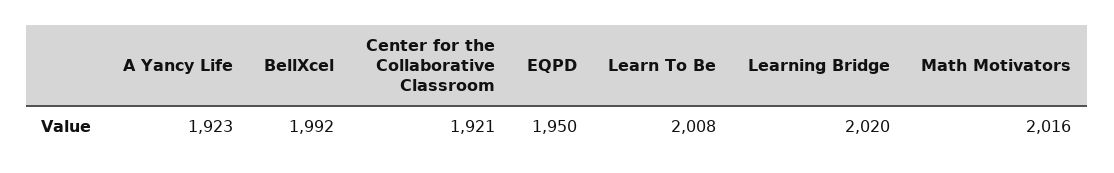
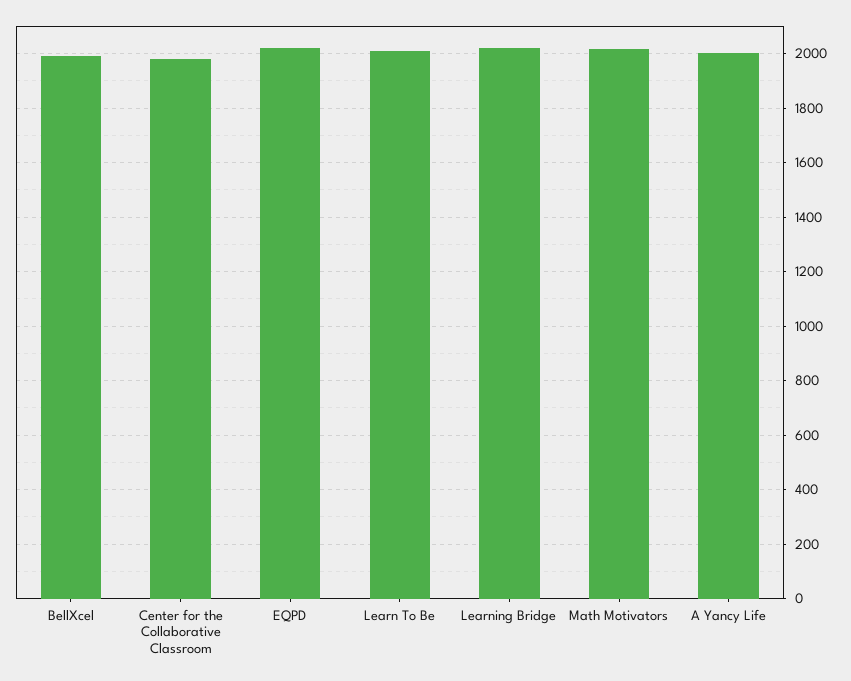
  {
-   "A Yancy Life": 1923,
+   "A Yancy Life": 2000,
    "BellXcel": 1992,
-   "Center for the Collaborative Classroom": 1921,
+   "Center for the Collaborative Classroom": 1975,
-   "EQPD": 1950,
+   "EQPD": 2025,
    "Learn To Be": 2008,
    "Learning Bridge": 2020,
    "Math Motivators": 2016
  }

